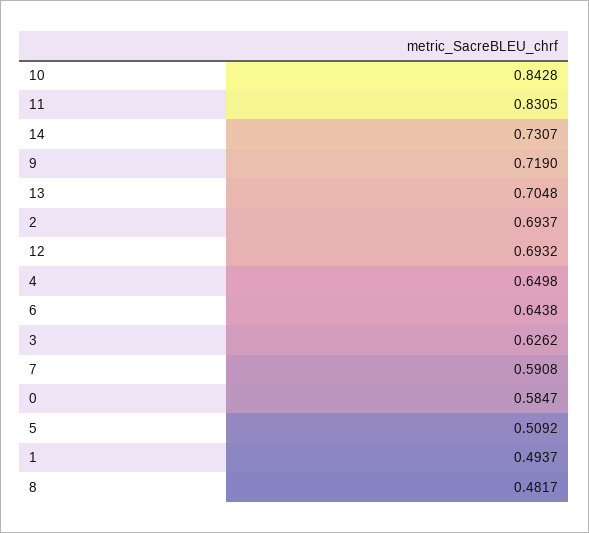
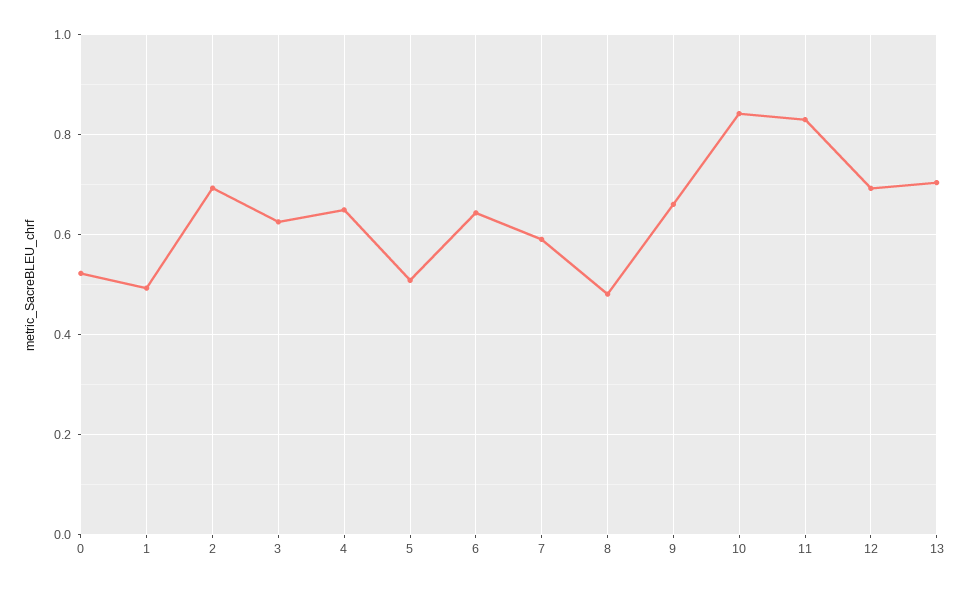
  {
    "10": 0.8428,
    "11": 0.8305,
-   "14": 0.7307,
-   "9": 0.719,
+   "9": 0.66,
    "13": 0.7048,
    "2": 0.6937,
    "12": 0.6932,
    "4": 0.6498,
    "6": 0.6438,
    "3": 0.6262,
    "7": 0.5908,
-   "0": 0.5847,
+   "0": 0.52,
    "5": 0.5092,
    "1": 0.4937,
    "8": 0.4817
  }

